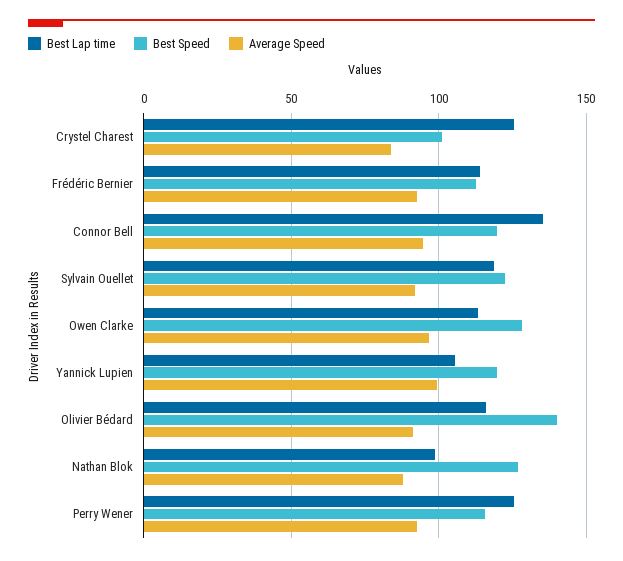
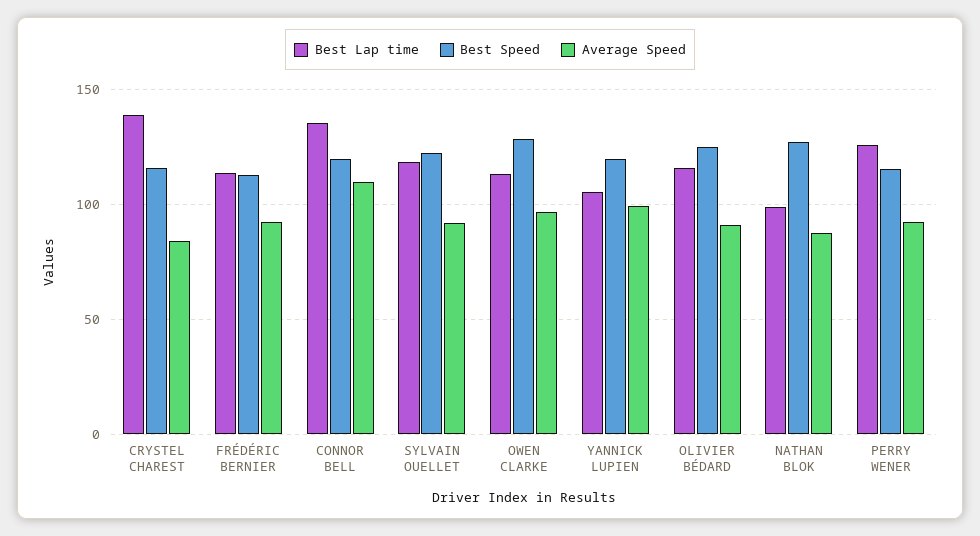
  {
    "Best Lap time": {
-     "Crystel Charest": 125,
+     "Crystel Charest": 140,
      "Frédéric Bernier": 115,
      "Connor Bell": 135,
      "Sylvain Ouellet": 120,
      "Owen Clarke": 115,
      "Yannick Lupien": 105,
      "Olivier Bédard": 115,
      "Nathan Blok": 100,
      "Perry Wener": 125
    },
    "Best Speed": {
-     "Crystel Charest": 100,
+     "Crystel Charest": 115,
      "Frédéric Bernier": 115,
      "Connor Bell": 120,
      "Sylvain Ouellet": 120,
      "Owen Clarke": 130,
      "Yannick Lupien": 120,
-     "Olivier Bédard": 140,
+     "Olivier Bédard": 125,
      "Nathan Blok": 125,
      "Perry Wener": 115
    },
    "Average Speed": {
      "Crystel Charest": 85,
      "Frédéric Bernier": 95,
-     "Connor Bell": 95,
+     "Connor Bell": 110,
      "Sylvain Ouellet": 90,
      "Owen Clarke": 95,
      "Yannick Lupien": 100,
      "Olivier Bédard": 90,
      "Nathan Blok": 90,
      "Perry Wener": 95
    }
  }

